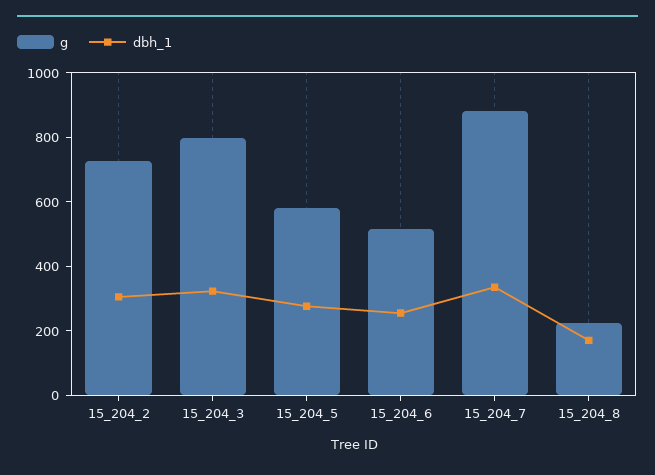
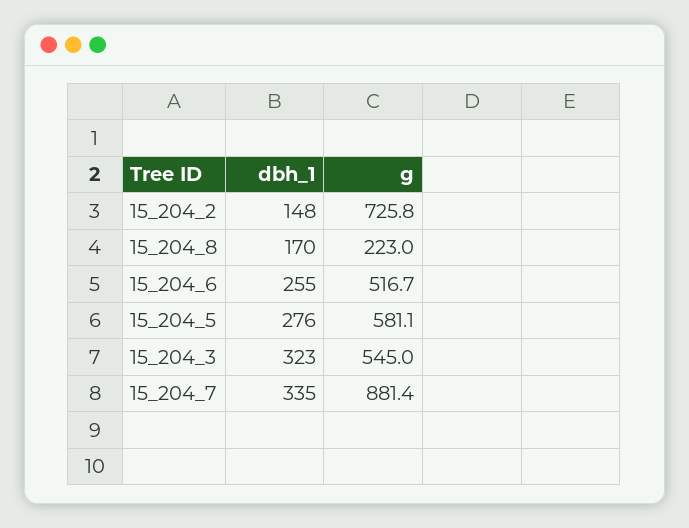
  {
    "g": {
      "15_204_2": 725.8,
-     "15_204_3": 800,
+     "15_204_3": 545,
      "15_204_5": 581.1,
      "15_204_6": 516.7,
      "15_204_7": 881.4,
      "15_204_8": 223
    },
    "dbh_1": {
-     "15_204_2": 300,
+     "15_204_2": 148,
      "15_204_3": 323,
      "15_204_5": 276,
      "15_204_6": 255,
      "15_204_7": 335,
      "15_204_8": 170
    }
  }

